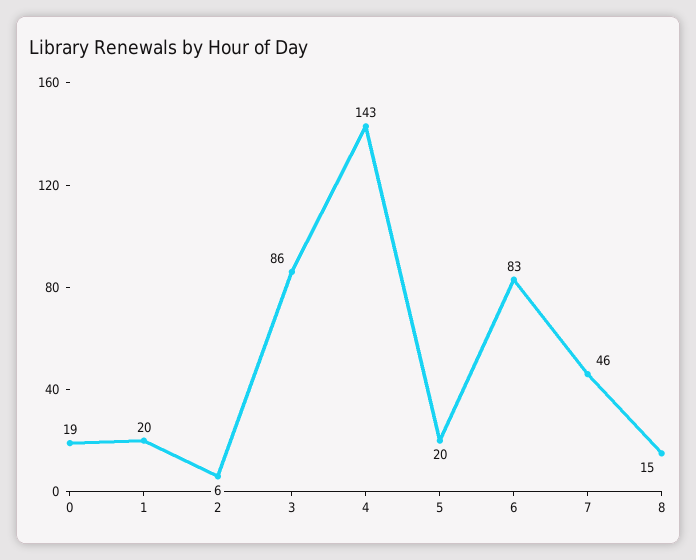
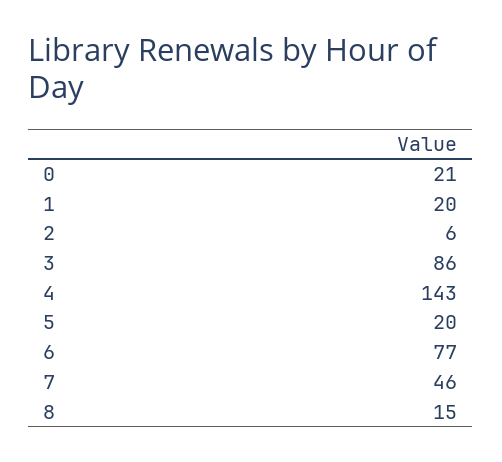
  {
-   "0": 19,
+   "0": 21,
    "1": 20,
    "2": 6,
    "3": 86,
    "4": 143,
    "5": 20,
-   "6": 83,
+   "6": 77,
    "7": 46,
    "8": 15
  }

